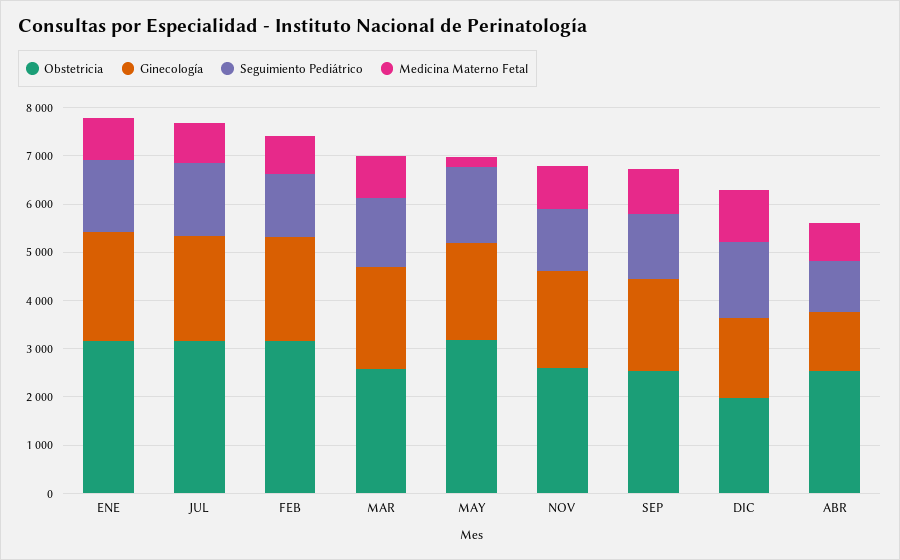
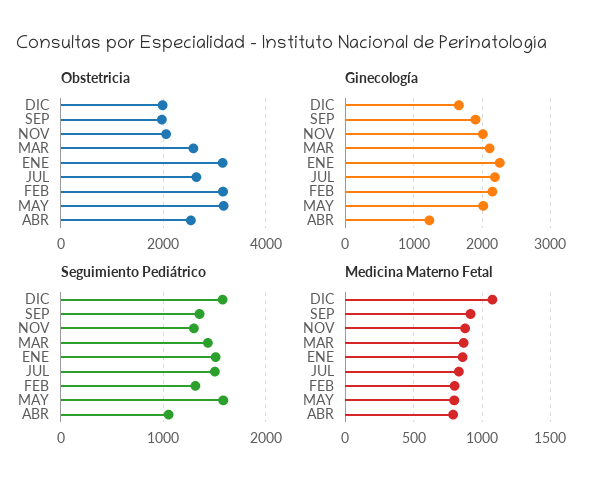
  {
    "Obstetricia": {
      "ENE": 3200,
-     "JUL": 3200,
+     "JUL": 2600,
      "FEB": 3200,
      "MAR": 2600,
      "MAY": 3200,
-     "NOV": 2600,
+     "NOV": 2000,
-     "SEP": 2600,
+     "SEP": 2000,
      "DIC": 2000,
      "ABR": 2600
    },
    "Ginecología": {
      "ENE": 2300,
      "JUL": 2200,
      "FEB": 2100,
      "MAR": 2100,
      "MAY": 2000,
      "NOV": 2000,
      "SEP": 1900,
      "DIC": 1700,
      "ABR": 1200
    },
    "Seguimiento Pediátrico": {
      "ENE": 1500,
      "JUL": 1500,
      "FEB": 1300,
      "MAR": 1400,
      "MAY": 1600,
      "NOV": 1300,
      "SEP": 1400,
      "DIC": 1600,
      "ABR": 1100
    },
    "Medicina Materno Fetal": {
      "ENE": 850,
      "JUL": 850,
      "FEB": 800,
      "MAR": 850,
-     "MAY": 200,
+     "MAY": 800,
      "NOV": 900,
      "SEP": 900,
      "DIC": 1100,
      "ABR": 800
    }
  }

